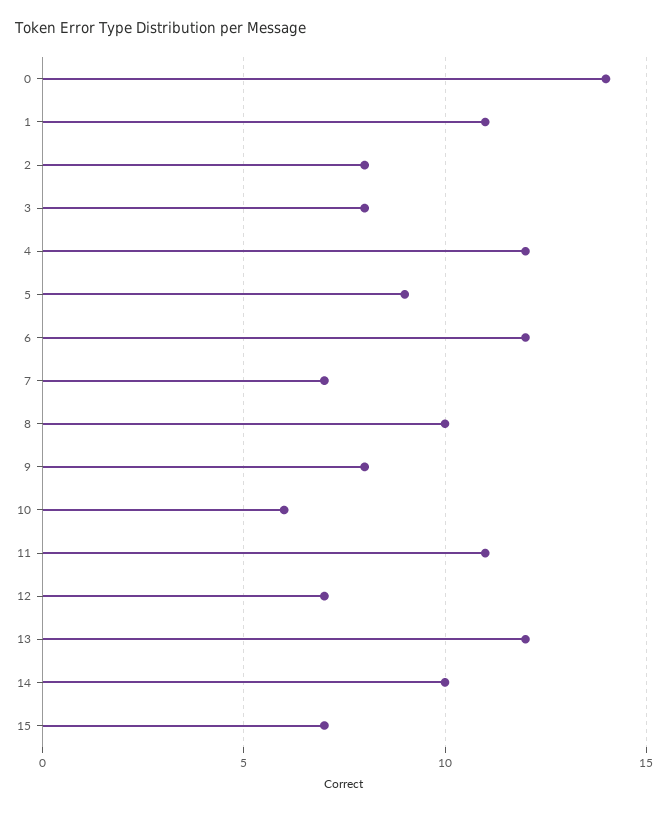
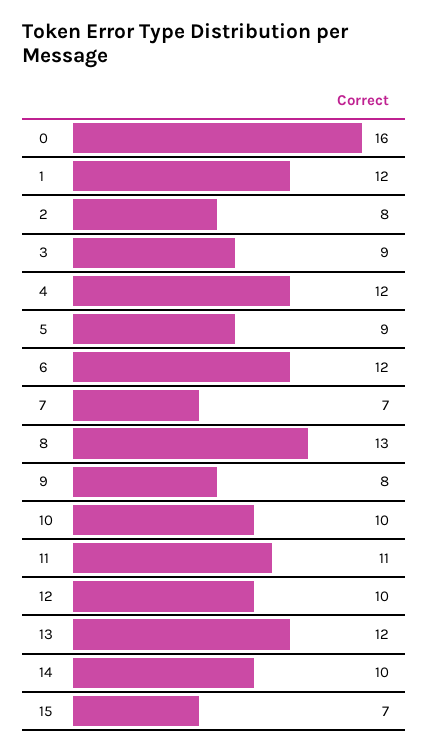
  {
-   "0": 14,
+   "0": 16,
-   "1": 11,
+   "1": 12,
    "2": 8,
-   "3": 8,
+   "3": 9,
    "4": 12,
    "5": 9,
    "6": 12,
    "7": 7,
-   "8": 10,
+   "8": 13,
    "9": 8,
-   "10": 6,
+   "10": 10,
    "11": 11,
-   "12": 7,
+   "12": 10,
    "13": 12,
    "14": 10,
    "15": 7
  }

